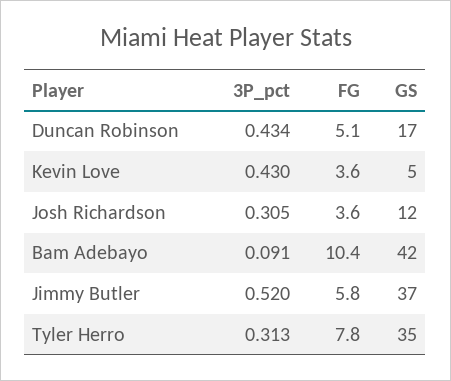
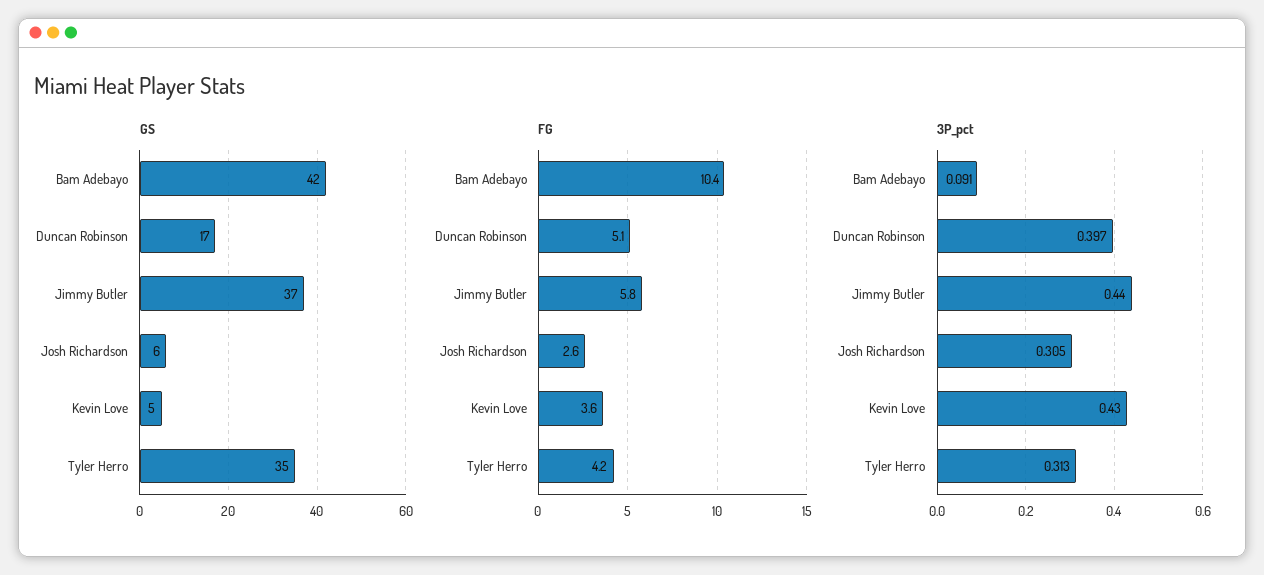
  {
    "3P_pct": {
-     "Duncan Robinson": 0.434,
+     "Duncan Robinson": 0.397,
      "Kevin Love": 0.43,
      "Josh Richardson": 0.305,
      "Bam Adebayo": 0.091,
-     "Jimmy Butler": 0.52,
+     "Jimmy Butler": 0.44,
      "Tyler Herro": 0.313
    },
    "FG": {
      "Duncan Robinson": 5.1,
      "Kevin Love": 3.6,
-     "Josh Richardson": 3.6,
+     "Josh Richardson": 2.6,
      "Bam Adebayo": 10.4,
      "Jimmy Butler": 5.8,
-     "Tyler Herro": 7.8
+     "Tyler Herro": 4.2
    },
    "GS": {
      "Duncan Robinson": 17,
      "Kevin Love": 5,
-     "Josh Richardson": 12,
+     "Josh Richardson": 6,
      "Bam Adebayo": 42,
      "Jimmy Butler": 37,
      "Tyler Herro": 35
    }
  }

